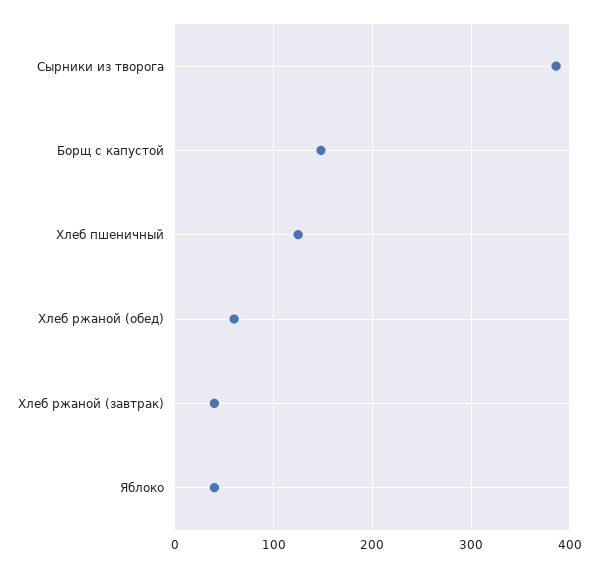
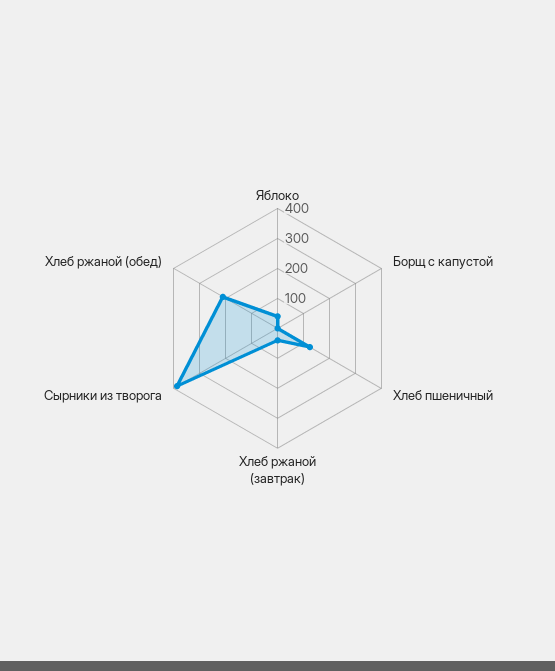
  {
    "Сырники из творога": 390,
-   "Борщ с капустой": 150,
+   "Борщ с капустой": 0,
    "Хлеб пшеничный": 120,
-   "Хлеб ржаной (обед)": 60,
+   "Хлеб ржаной (обед)": 200,
    "Хлеб ржаной (завтрак)": 40,
    "Яблоко": 40
  }

